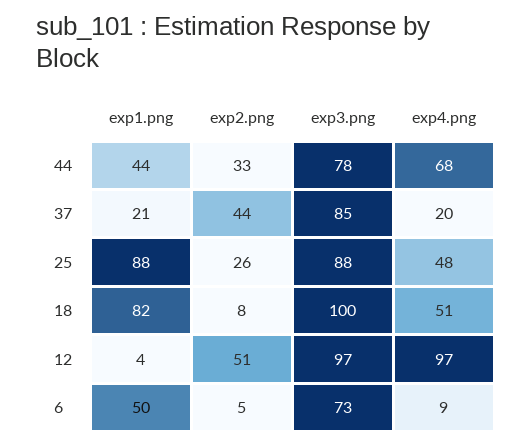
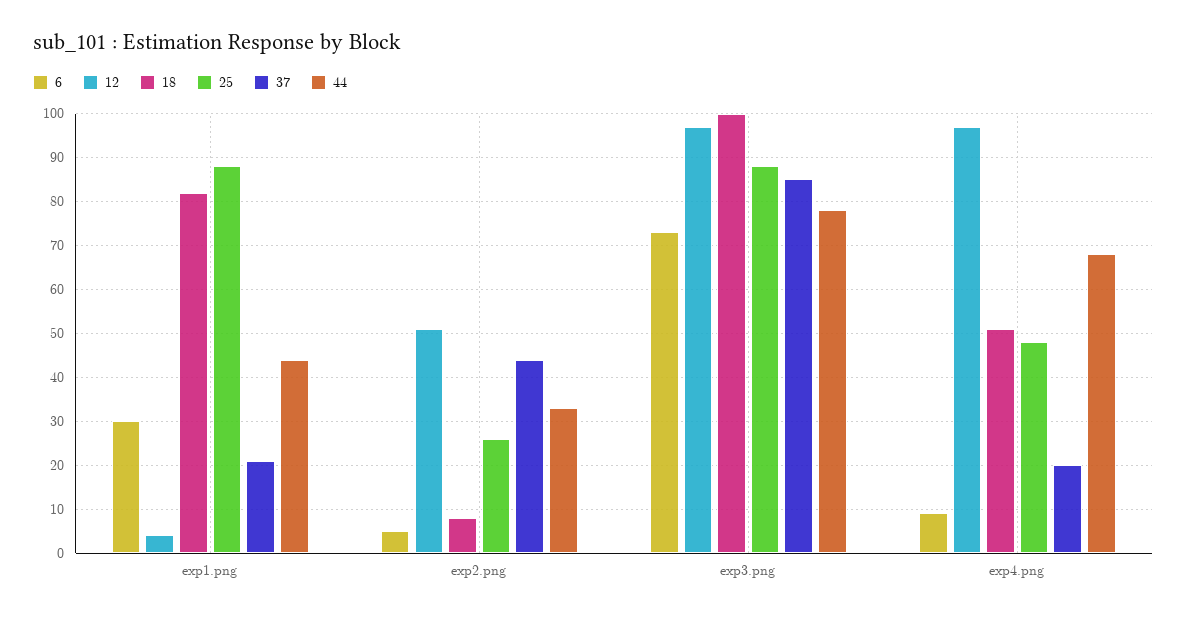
  {
    "44": {
      "exp1.png": 44,
      "exp2.png": 33,
      "exp3.png": 78,
      "exp4.png": 68
    },
    "37": {
      "exp1.png": 21,
      "exp2.png": 44,
      "exp3.png": 85,
      "exp4.png": 20
    },
    "25": {
      "exp1.png": 88,
      "exp2.png": 26,
      "exp3.png": 88,
      "exp4.png": 48
    },
    "18": {
      "exp1.png": 82,
      "exp2.png": 8,
      "exp3.png": 100,
      "exp4.png": 51
    },
    "12": {
      "exp1.png": 4,
      "exp2.png": 51,
      "exp3.png": 97,
      "exp4.png": 97
    },
    "6": {
-     "exp1.png": 50,
+     "exp1.png": 30,
      "exp2.png": 5,
      "exp3.png": 73,
      "exp4.png": 9
    }
  }

